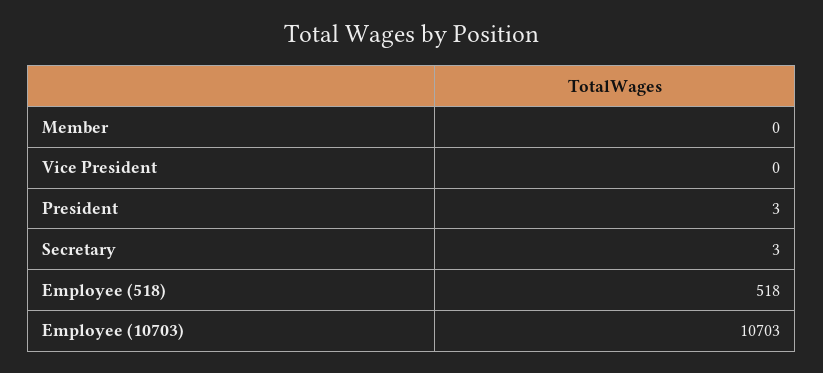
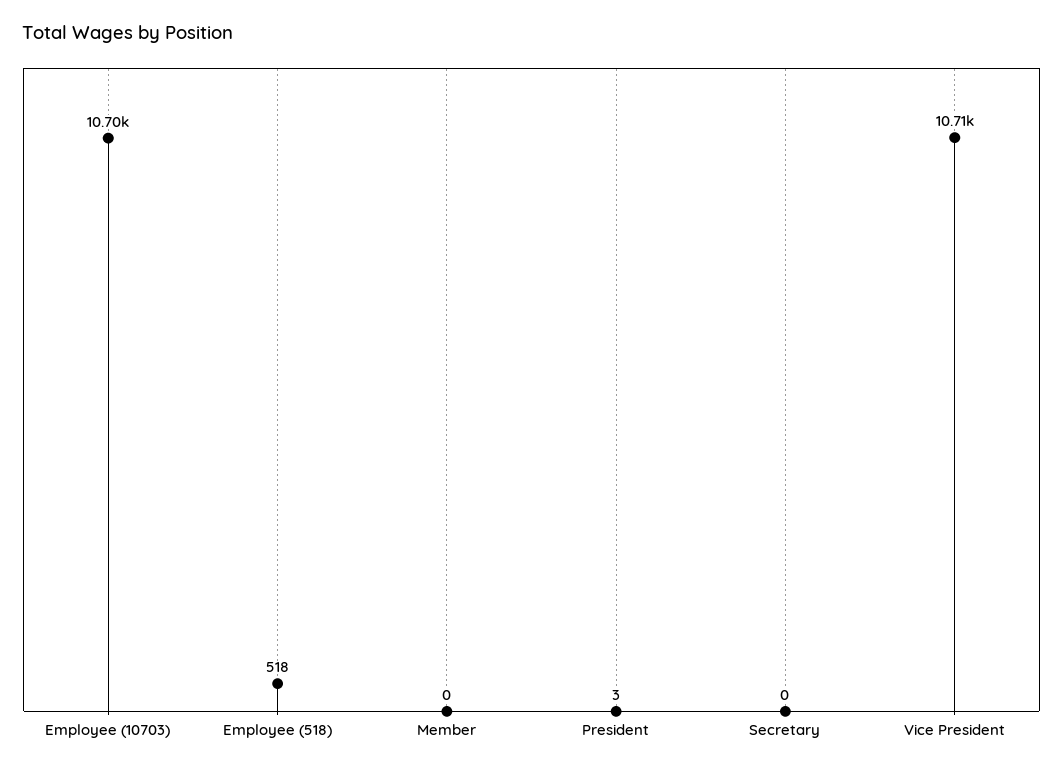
  {
    "Member": 0,
-   "Vice President": 0,
+   "Vice President": 10710,
    "President": 3,
-   "Secretary": 3,
+   "Secretary": 0,
    "Employee (518)": 518,
    "Employee (10703)": 10703
  }

